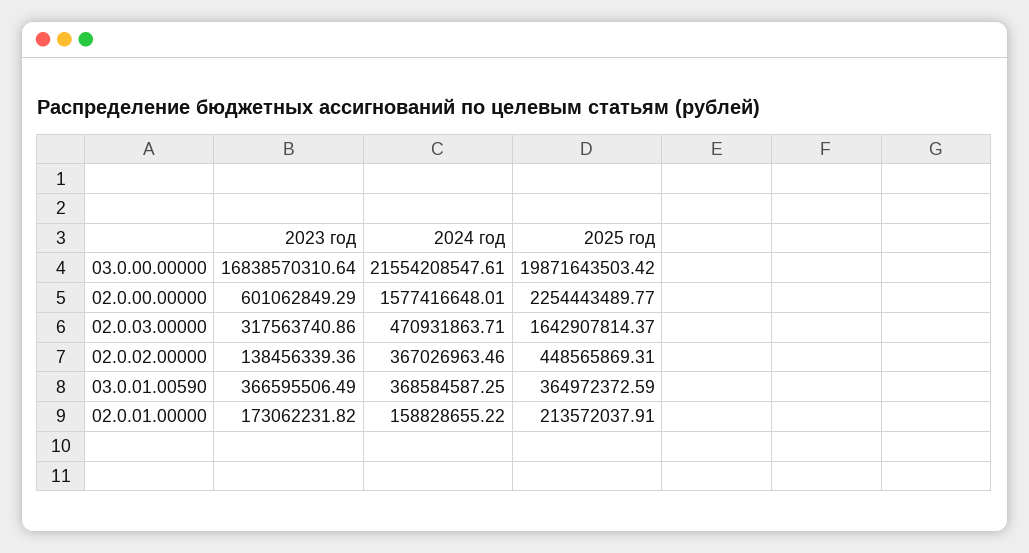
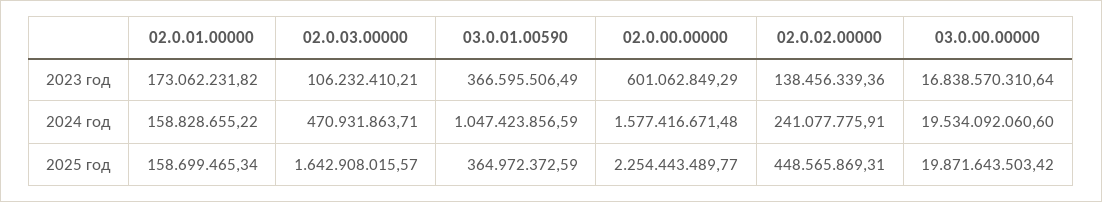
  {
    "2023 год": {
      "03.0.00.00000": 16838570310.64,
      "02.0.00.00000": 601062849.29,
-     "02.0.03.00000": 317563740.86,
+     "02.0.03.00000": 106232410.21,
      "02.0.02.00000": 138456339.36,
      "03.0.01.00590": 366595506.49,
      "02.0.01.00000": 173062231.82
    },
    "2024 год": {
-     "03.0.00.00000": 21554208547.61,
+     "03.0.00.00000": 19534092060.6,
-     "02.0.00.00000": 1577416648.01,
+     "02.0.00.00000": 1577416671.48,
      "02.0.03.00000": 470931863.71,
-     "02.0.02.00000": 367026963.46,
+     "02.0.02.00000": 241077775.91,
-     "03.0.01.00590": 368584587.25,
+     "03.0.01.00590": 1047423856.59,
      "02.0.01.00000": 158828655.22
    },
    "2025 год": {
      "03.0.00.00000": 19871643503.42,
      "02.0.00.00000": 2254443489.77,
-     "02.0.03.00000": 1642907814.37,
+     "02.0.03.00000": 1642908015.57,
      "02.0.02.00000": 448565869.31,
      "03.0.01.00590": 364972372.59,
-     "02.0.01.00000": 213572037.91
+     "02.0.01.00000": 158699465.34
    }
  }

